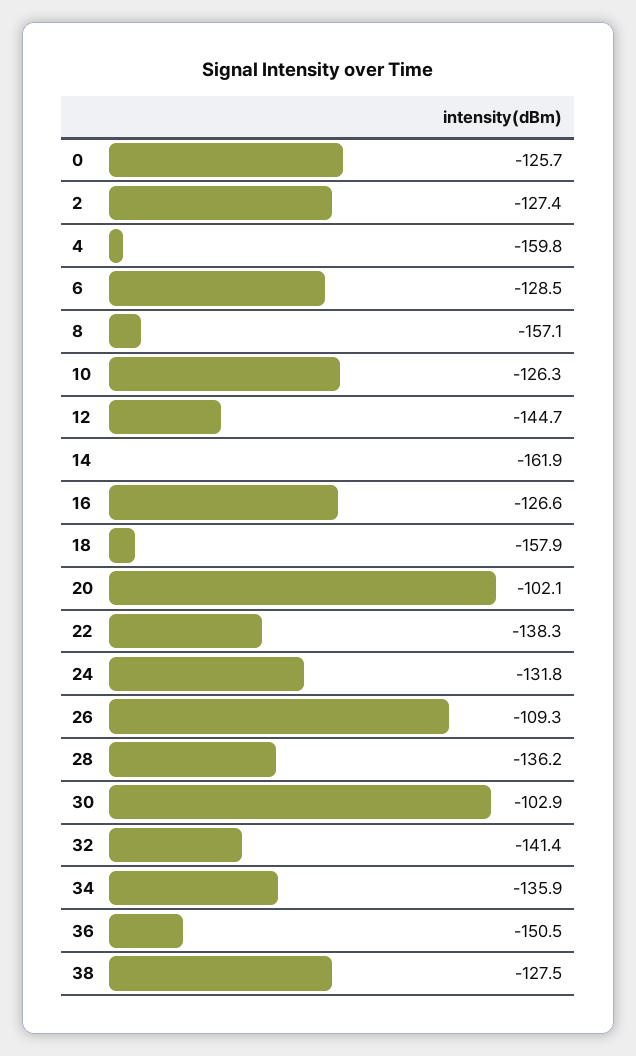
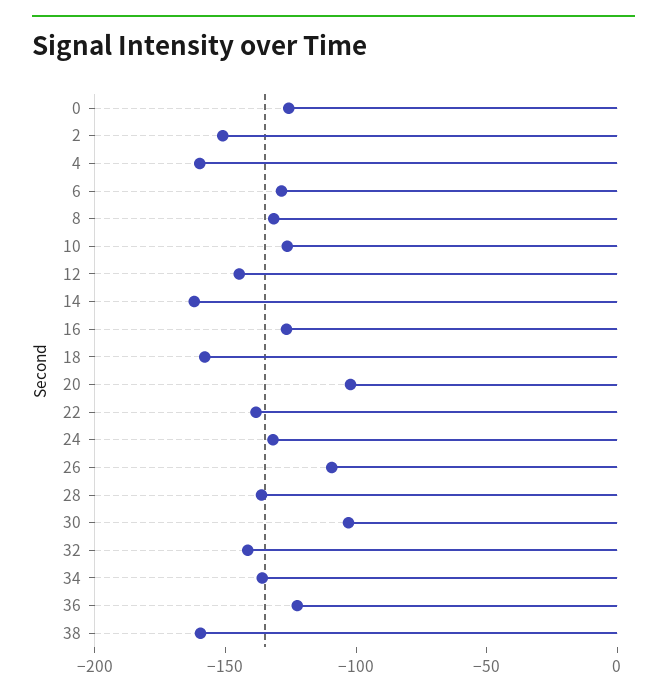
  {
    "0": -125.7,
-   "2": -127.4,
+   "2": -150,
    "4": -159.8,
    "6": -128.5,
-   "8": -157.1,
+   "8": -130,
    "10": -126.3,
    "12": -144.7,
    "14": -161.9,
    "16": -126.6,
    "18": -157.9,
    "20": -102.1,
    "22": -138.3,
    "24": -131.8,
    "26": -109.3,
    "28": -136.2,
    "30": -102.9,
    "32": -141.4,
    "34": -135.9,
-   "36": -150.5,
+   "36": -120,
-   "38": -127.5
+   "38": -160
  }

